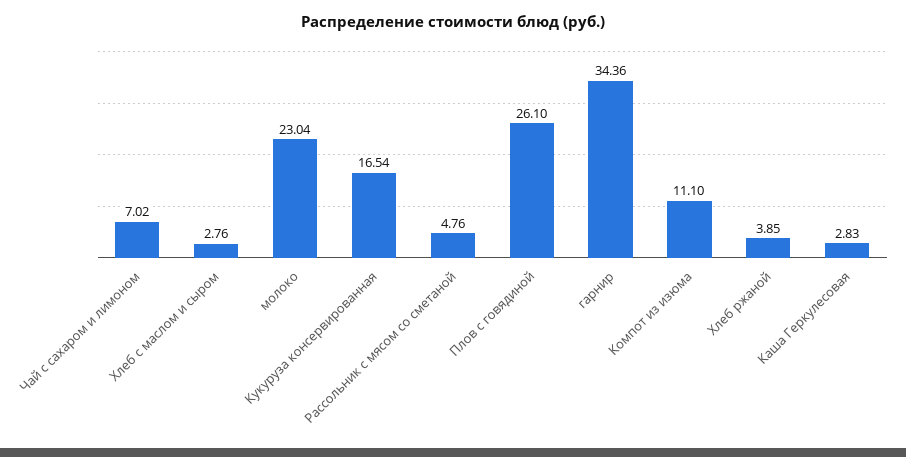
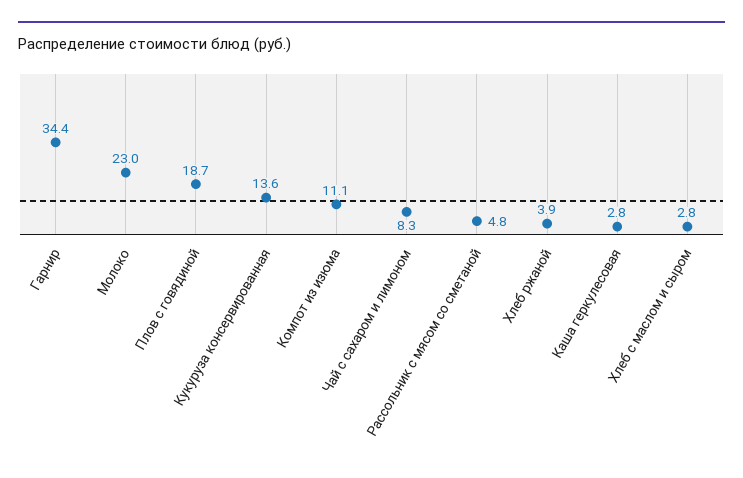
  {
-   "Чай с сахаром и лимоном": 7.02,
+   "Чай с сахаром и лимоном": 8.3,
    "Хлеб с маслом и сыром": 2.76,
    "молоко": 23.04,
-   "Кукуруза консервированная": 16.54,
+   "Кукуруза консервированная": 13.6,
    "Рассольник с мясом со сметаной": 4.76,
-   "Плов с говядиной": 26.1,
+   "Плов с говядиной": 18.7,
    "гарнир": 34.36,
    "Компот из изюма": 11.1,
    "Хлеб ржаной": 3.85,
    "Каша Геркулесовая": 2.83
  }

